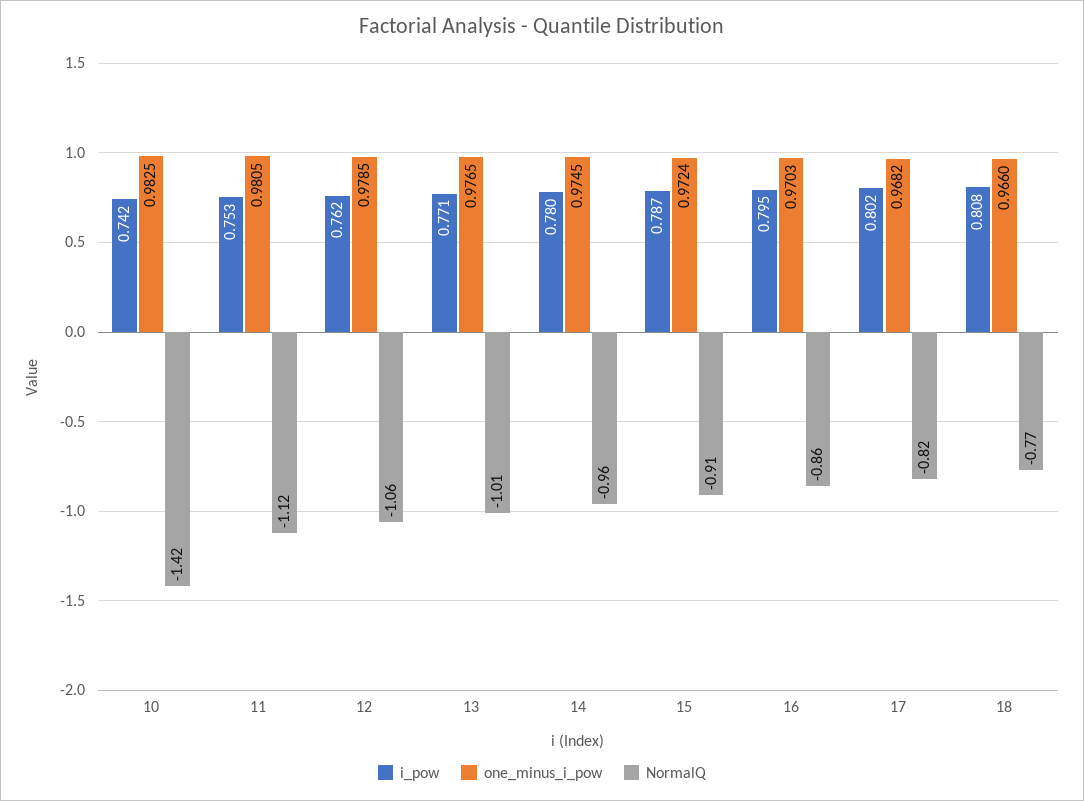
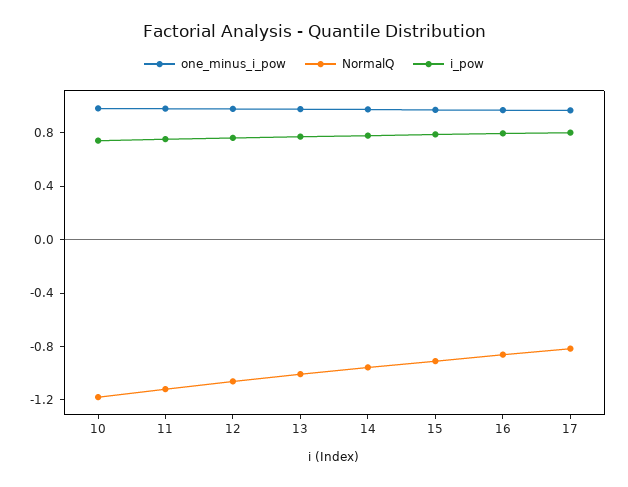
  {
    "i_pow": {
      "10": 0.742,
      "11": 0.753,
      "12": 0.762,
      "13": 0.771,
      "14": 0.78,
      "15": 0.787,
      "16": 0.795,
-     "17": 0.802,
+     "17": 0.802
-     "18": 0.808
    },
    "one_minus_i_pow": {
      "10": 0.9825,
      "11": 0.9805,
      "12": 0.9785,
      "13": 0.9765,
      "14": 0.9745,
      "15": 0.9724,
      "16": 0.9703,
-     "17": 0.9682,
+     "17": 0.9682
-     "18": 0.966
    },
    "NormalQ": {
-     "10": -1.42,
+     "10": -1.2,
      "11": -1.12,
      "12": -1.06,
      "13": -1.01,
      "14": -0.96,
      "15": -0.91,
      "16": -0.86,
-     "17": -0.82,
+     "17": -0.82
-     "18": -0.77
    }
  }

